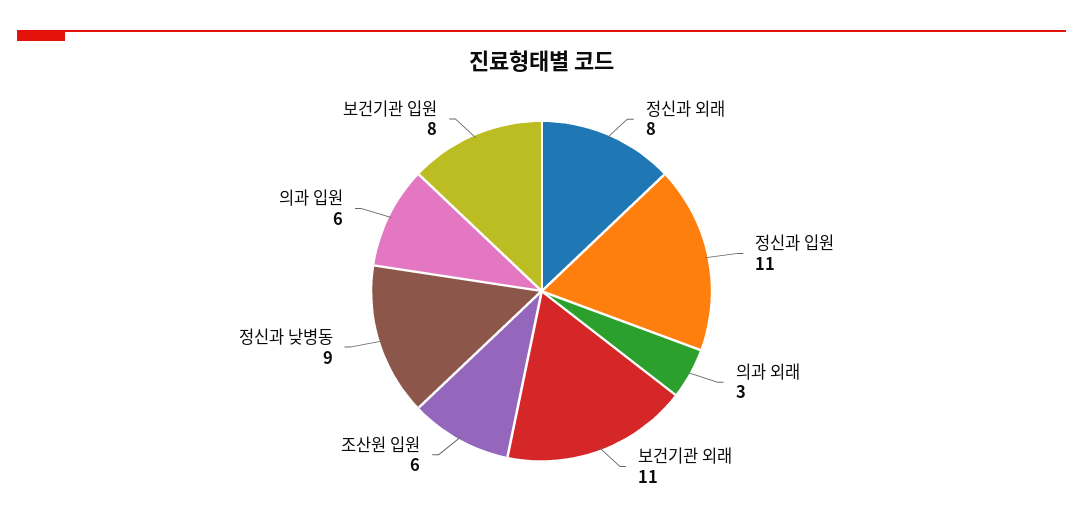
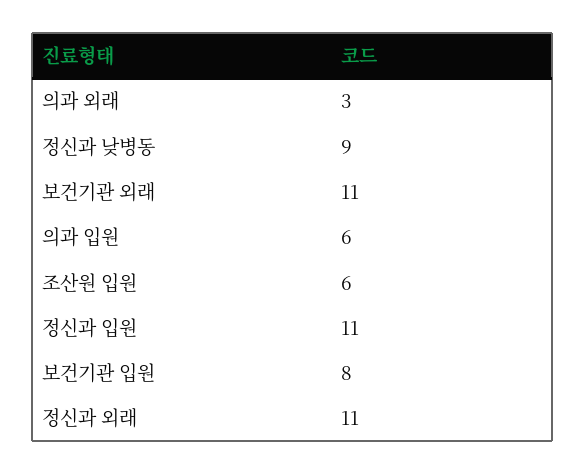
  {
-   "정신과 외래": 8,
+   "정신과 외래": 11,
    "정신과 입원": 11,
    "의과 외래": 3,
    "보건기관 외래": 11,
    "조산원 입원": 6,
    "정신과 낮병동": 9,
    "의과 입원": 6,
    "보건기관 입원": 8
  }

